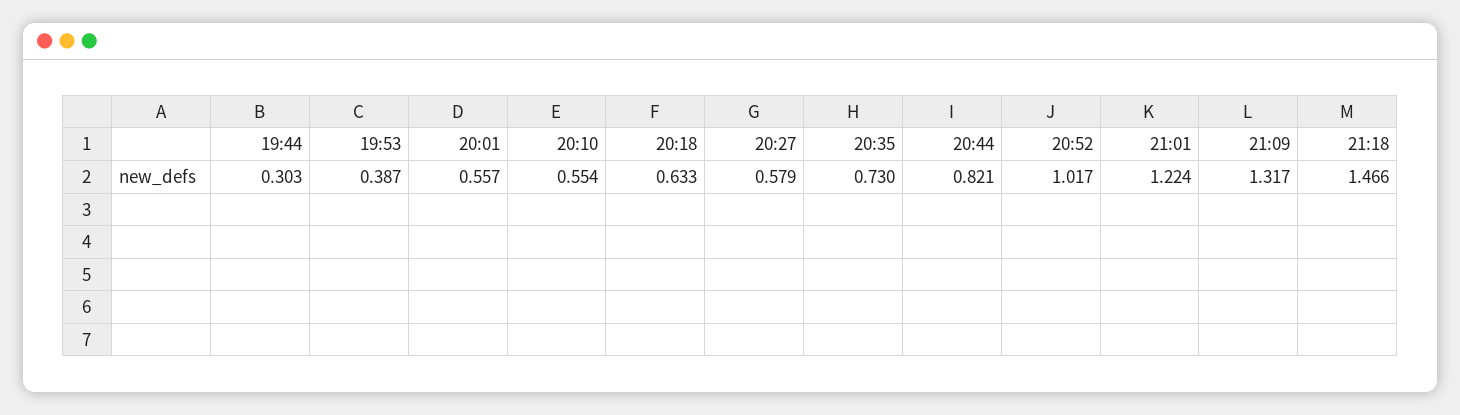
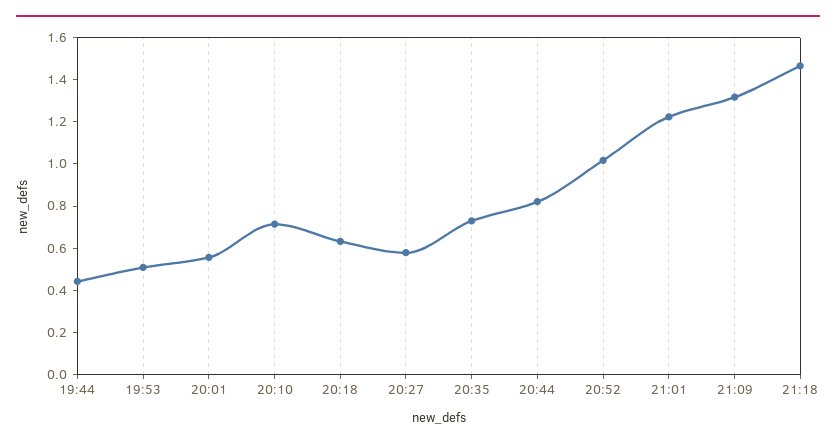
  {
-   "19:44": 0.303,
+   "19:44": 0.45,
-   "19:53": 0.387,
+   "19:53": 0.5,
    "20:01": 0.557,
-   "20:10": 0.554,
+   "20:10": 0.7,
    "20:18": 0.633,
    "20:27": 0.579,
    "20:35": 0.73,
    "20:44": 0.821,
    "20:52": 1.017,
    "21:01": 1.224,
    "21:09": 1.317,
    "21:18": 1.466
  }

